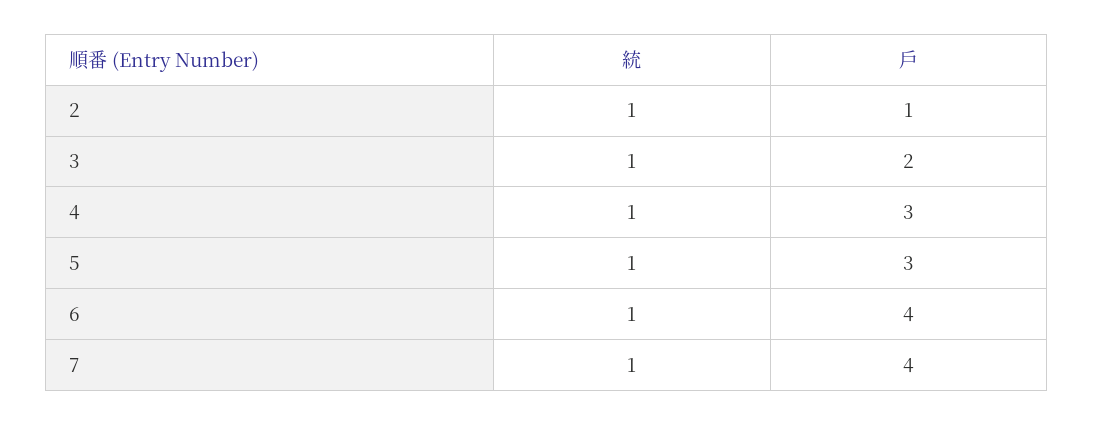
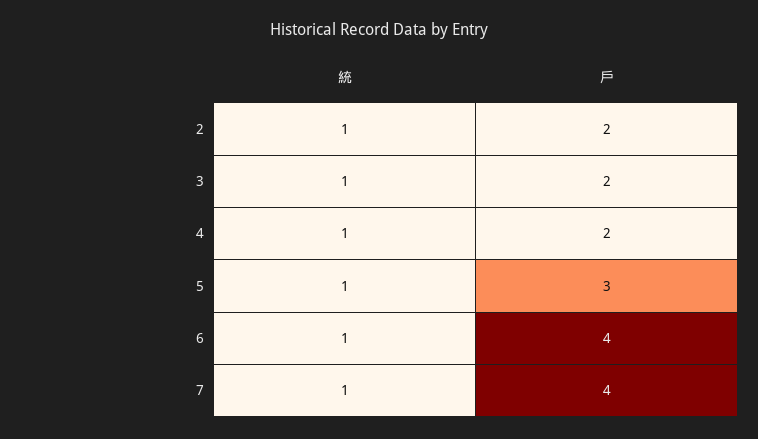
  {
    "統": {
      "2": 1,
      "3": 1,
      "4": 1,
      "5": 1,
      "6": 1,
      "7": 1
    },
    "戶": {
-     "2": 1,
+     "2": 2,
      "3": 2,
-     "4": 3,
+     "4": 2,
      "5": 3,
      "6": 4,
      "7": 4
    }
  }

